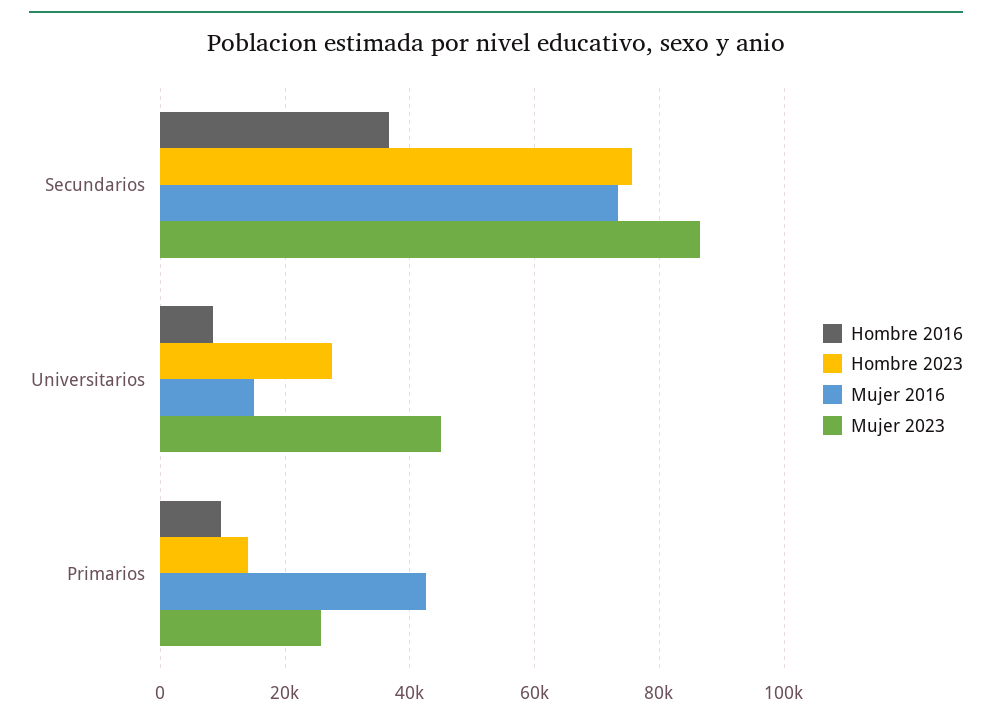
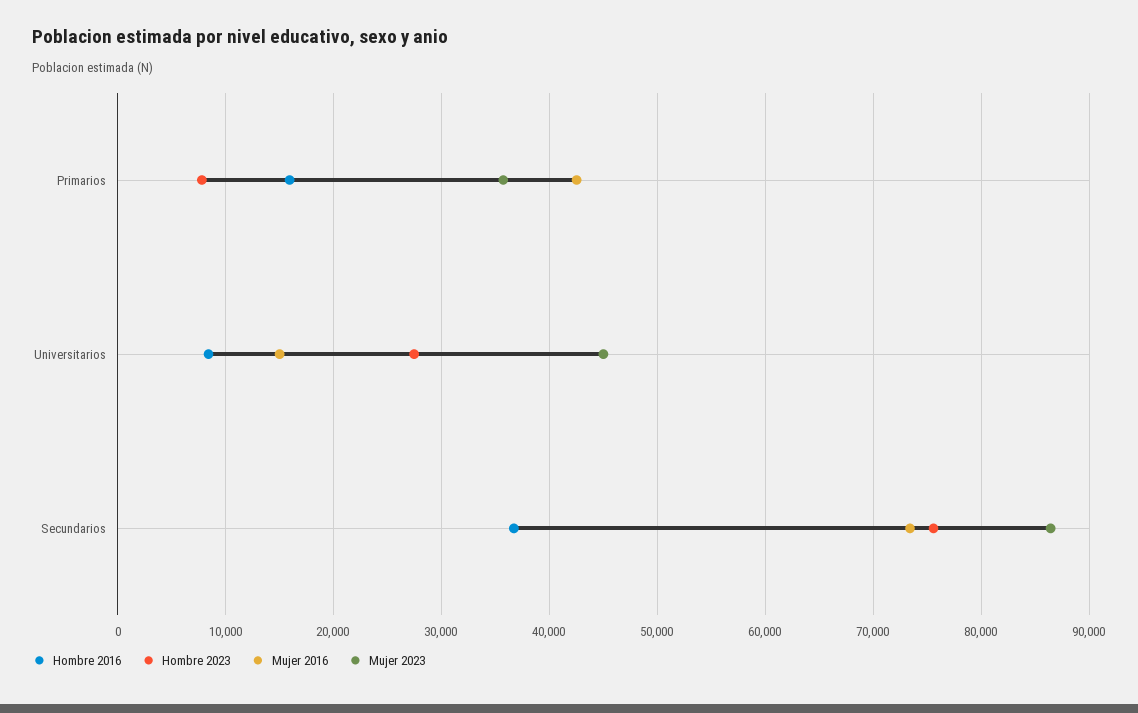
  {
    "Hombre 2016": {
      "Secundarios": 37000,
      "Universitarios": 8000,
-     "Primarios": 10000
+     "Primarios": 16000
    },
    "Hombre 2023": {
      "Secundarios": 76000,
      "Universitarios": 27000,
-     "Primarios": 14000
+     "Primarios": 8000
    },
    "Mujer 2016": {
      "Secundarios": 73000,
      "Universitarios": 15000,
      "Primarios": 43000
    },
    "Mujer 2023": {
      "Secundarios": 86000,
      "Universitarios": 45000,
-     "Primarios": 26000
+     "Primarios": 36000
    }
  }

